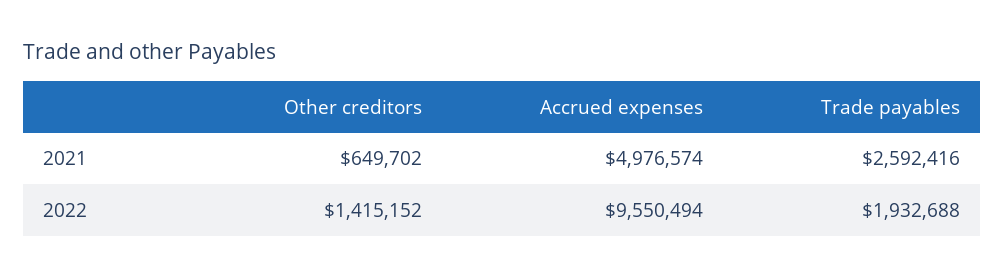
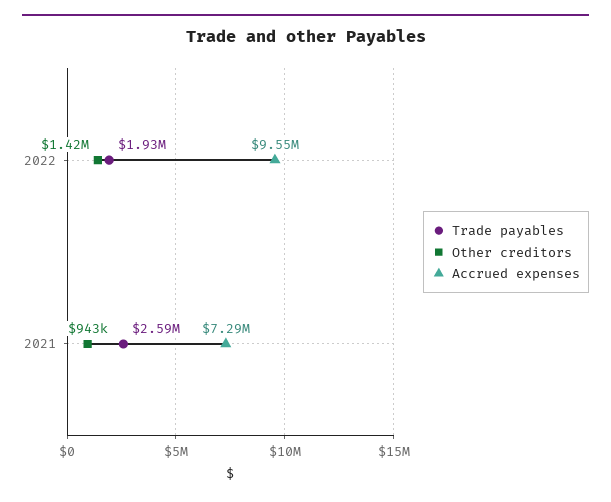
  {
    "Other creditors": {
-     "2021": 649702,
+     "2021": 943000,
      "2022": 1415152
    },
    "Accrued expenses": {
-     "2021": 4976574,
+     "2021": 7290000,
      "2022": 9550494
    },
    "Trade payables": {
      "2021": 2592416,
      "2022": 1932688
    }
  }

